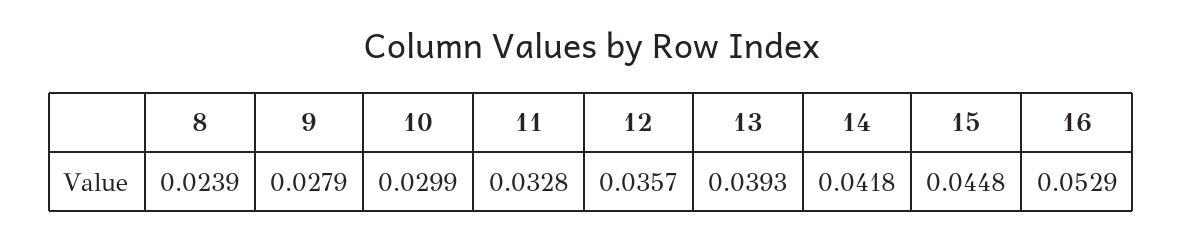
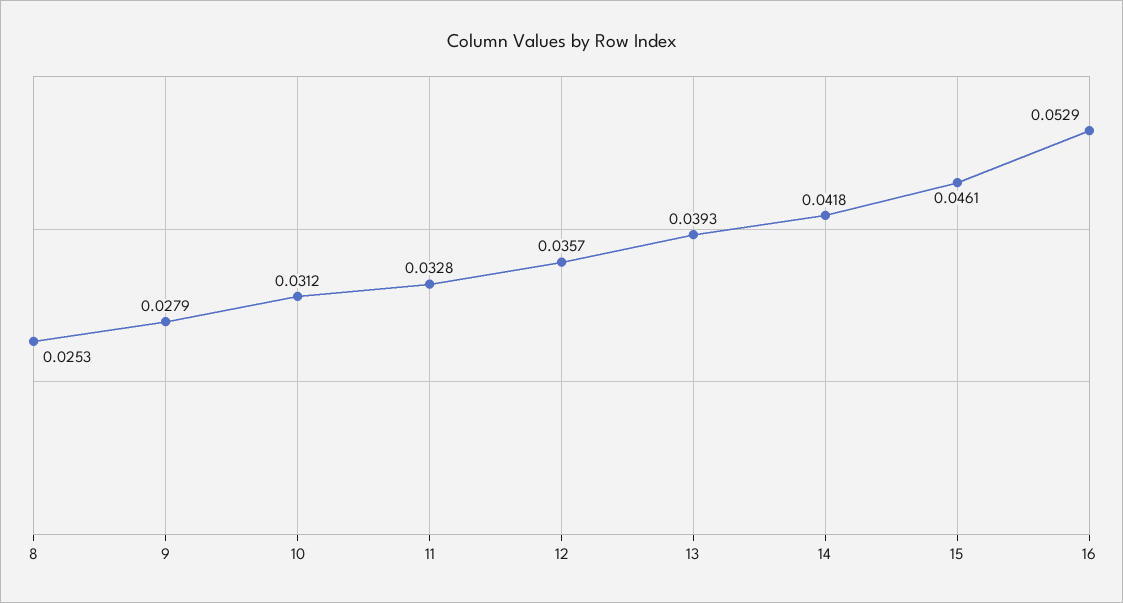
  {
-   "8": 0.0239,
+   "8": 0.0253,
    "9": 0.0279,
-   "10": 0.0299,
+   "10": 0.0312,
    "11": 0.0328,
    "12": 0.0357,
    "13": 0.0393,
    "14": 0.0418,
-   "15": 0.0448,
+   "15": 0.0461,
    "16": 0.0529
  }

